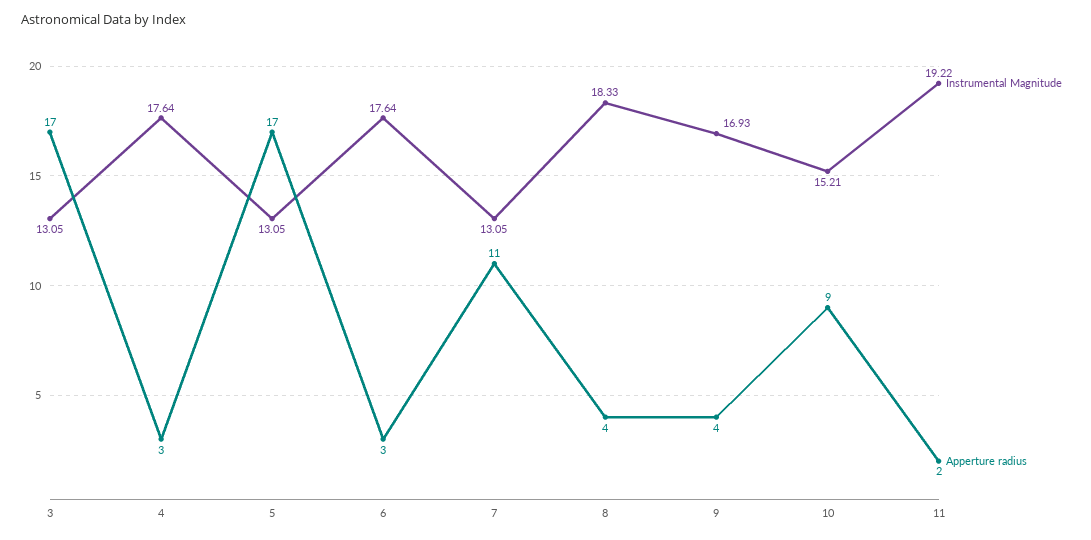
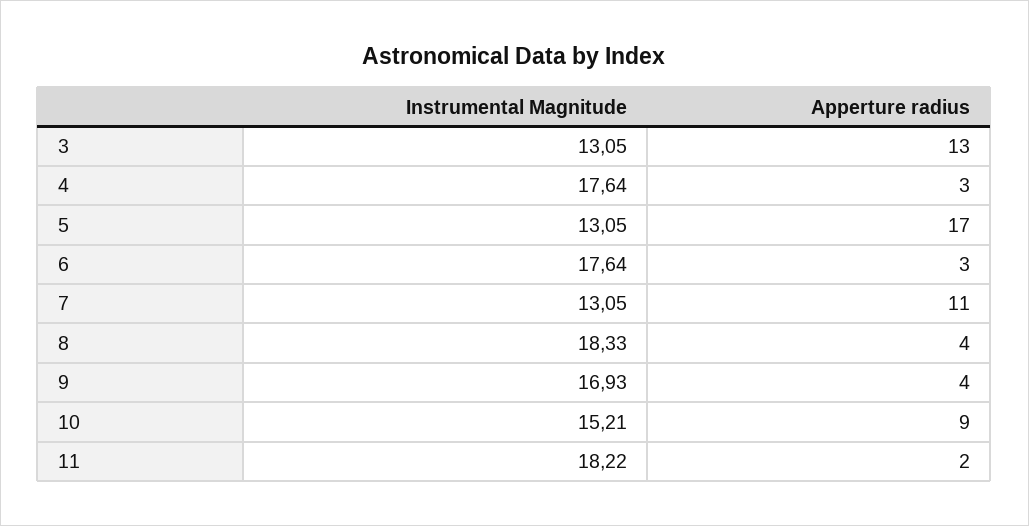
  {
    "Instrumental Magnitude": {
      "3": 13.05,
      "4": 17.64,
      "5": 13.05,
      "6": 17.64,
      "7": 13.05,
      "8": 18.33,
      "9": 16.93,
      "10": 15.21,
-     "11": 19.22
+     "11": 18.22
    },
    "Apperture radius": {
-     "3": 17,
+     "3": 13,
      "4": 3,
      "5": 17,
      "6": 3,
      "7": 11,
      "8": 4,
      "9": 4,
      "10": 9,
      "11": 2
    }
  }

